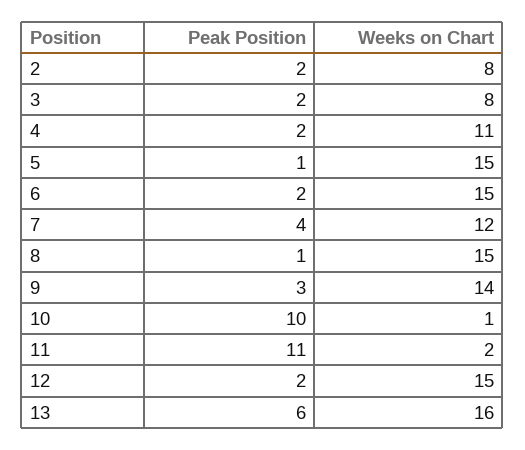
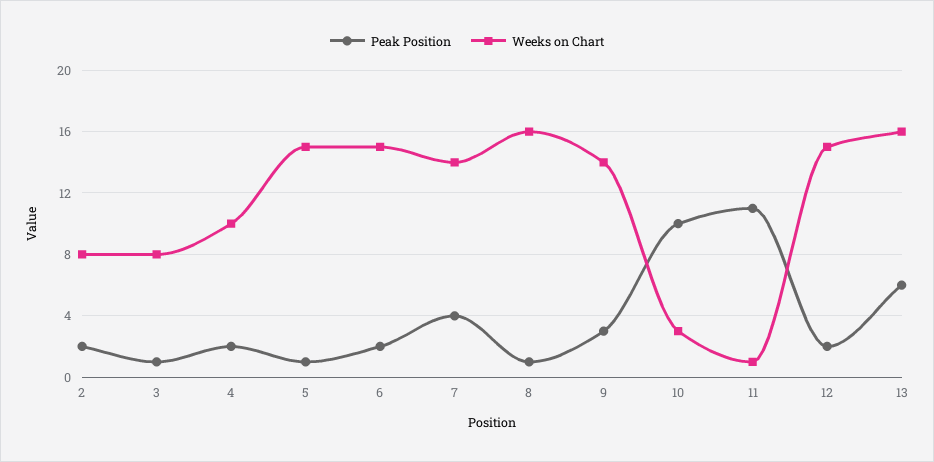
  {
    "Peak Position": {
      "2": 2,
-     "3": 2,
+     "3": 1,
      "4": 2,
      "5": 1,
      "6": 2,
      "7": 4,
      "8": 1,
      "9": 3,
      "10": 10,
      "11": 11,
      "12": 2,
      "13": 6
    },
    "Weeks on Chart": {
      "2": 8,
      "3": 8,
-     "4": 11,
+     "4": 10,
      "5": 15,
      "6": 15,
-     "7": 12,
+     "7": 14,
-     "8": 15,
+     "8": 16,
      "9": 14,
-     "10": 1,
+     "10": 3,
-     "11": 2,
+     "11": 1,
      "12": 15,
      "13": 16
    }
  }

